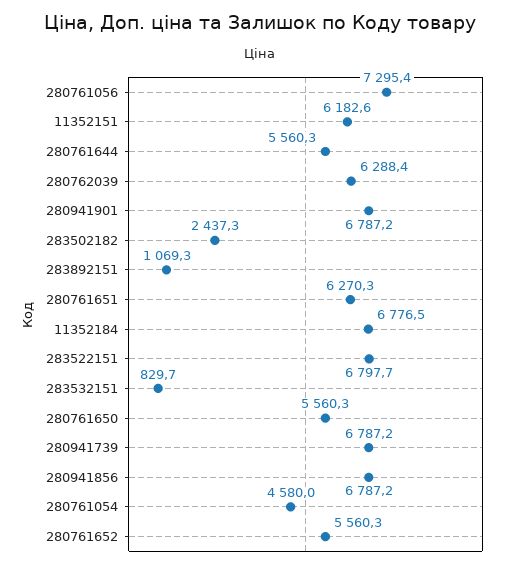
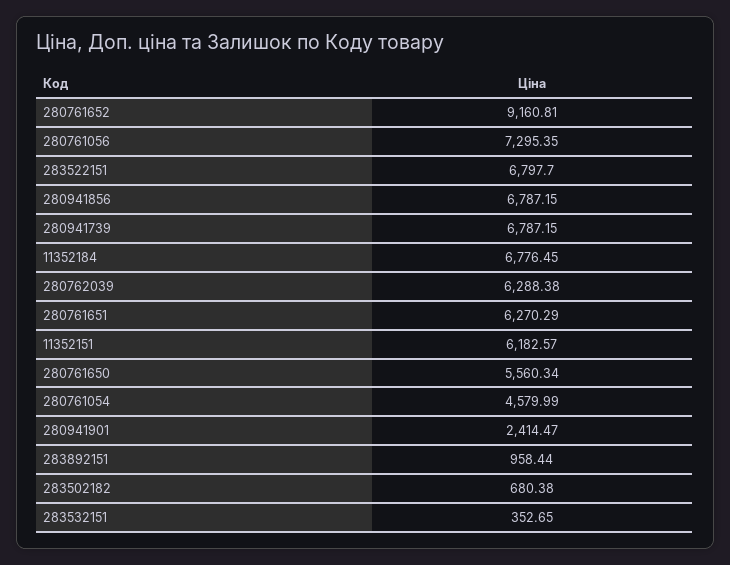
  {
    "280761056": 7295.35,
    "11352151": 6182.57,
-   "280761644": 5560.3,
    "280762039": 6288.38,
-   "280941901": 6787.2,
+   "280941901": 2414.47,
-   "283502182": 2437.3,
+   "283502182": 680.38,
-   "283892151": 1069.3,
+   "283892151": 958.44,
    "280761651": 6270.29,
    "11352184": 6776.45,
    "283522151": 6797.7,
-   "283532151": 829.7,
+   "283532151": 352.65,
    "280761650": 5560.34,
    "280941739": 6787.15,
    "280941856": 6787.15,
    "280761054": 4579.99,
-   "280761652": 5560.3
+   "280761652": 9160.81
  }

